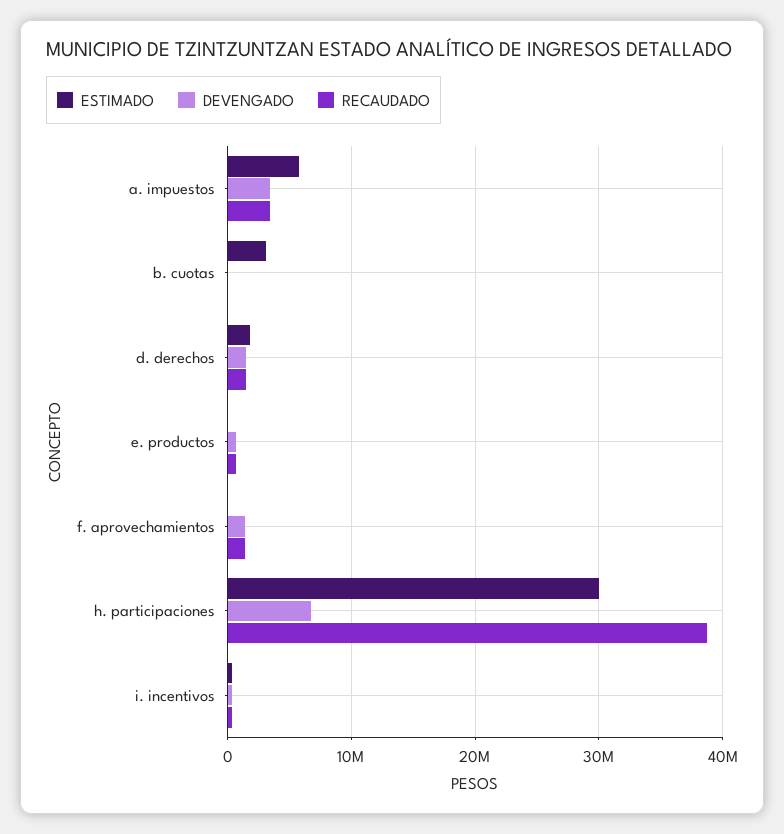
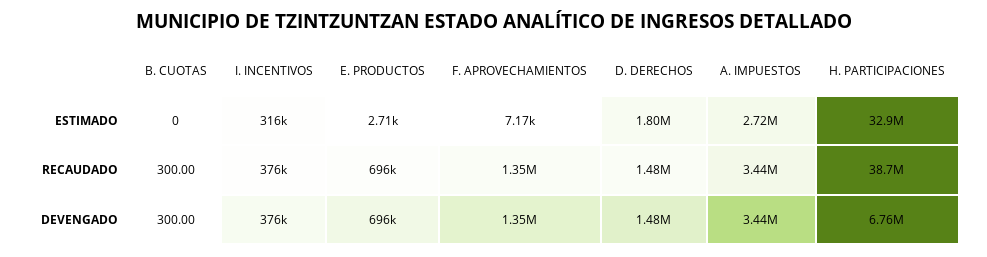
  {
    "ESTIMADO": {
-     "a. impuestos": 6000000,
+     "a. impuestos": 2720000,
-     "b. cuotas": 3000000,
+     "b. cuotas": 0,
      "d. derechos": 1800000,
      "e. productos": 2710,
      "f. aprovechamientos": 7170,
-     "h. participaciones": 30000000,
+     "h. participaciones": 32900000,
      "i. incentivos": 316000
    },
    "DEVENGADO": {
      "a. impuestos": 3440000,
      "b. cuotas": 300,
      "d. derechos": 1480000,
      "e. productos": 696000,
      "f. aprovechamientos": 1350000,
      "h. participaciones": 6760000,
      "i. incentivos": 376000
    },
    "RECAUDADO": {
      "a. impuestos": 3440000,
      "b. cuotas": 300,
      "d. derechos": 1480000,
      "e. productos": 696000,
      "f. aprovechamientos": 1350000,
      "h. participaciones": 38700000,
      "i. incentivos": 376000
    }
  }

